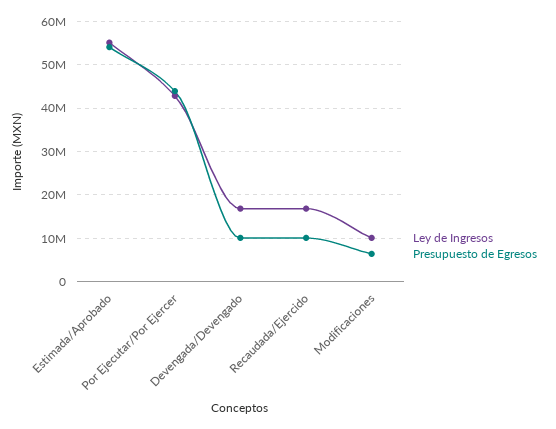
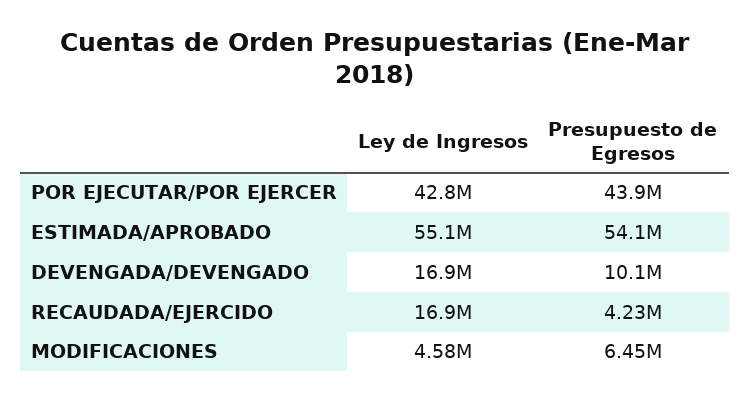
  {
    "Ley de Ingresos": {
      "Estimada/Aprobado": 55100000,
      "Por Ejecutar/Por Ejercer": 42800000,
      "Devengada/Devengado": 16900000,
      "Recaudada/Ejercido": 16900000,
-     "Modificaciones": 10000000
+     "Modificaciones": 4580000
    },
    "Presupuesto de Egresos": {
      "Estimada/Aprobado": 54100000,
      "Por Ejecutar/Por Ejercer": 43900000,
      "Devengada/Devengado": 10100000,
-     "Recaudada/Ejercido": 10000000,
+     "Recaudada/Ejercido": 4230000,
      "Modificaciones": 6450000
    }
  }

